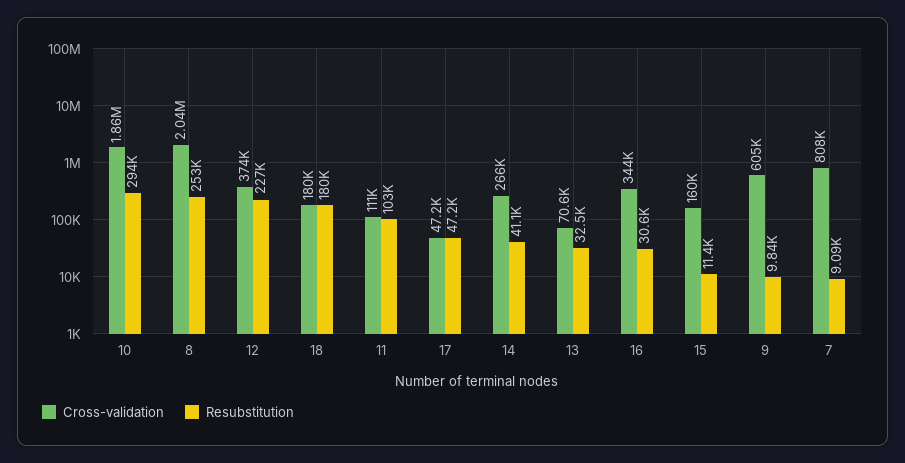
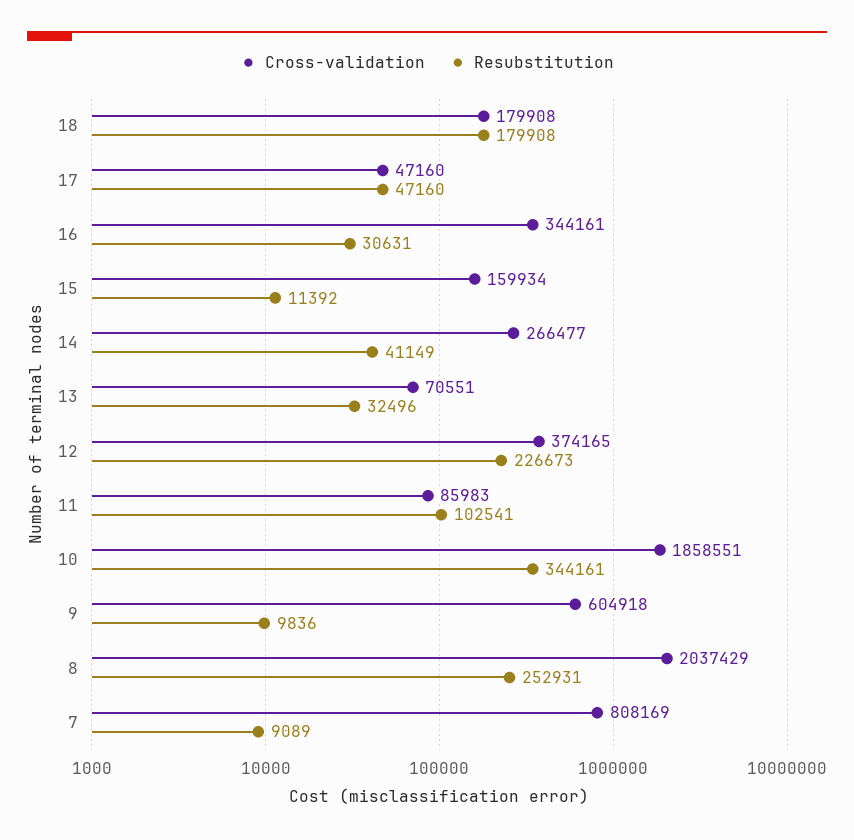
  {
    "Cross-validation": {
      "10": 1858551,
      "8": 2037429,
      "12": 374165,
      "18": 179908,
-     "11": 111000,
+     "11": 85983,
      "17": 47160,
      "14": 266477,
      "13": 70551,
      "16": 344161,
      "15": 159934,
      "9": 604918,
      "7": 808169
    },
    "Resubstitution": {
-     "10": 294000,
+     "10": 344161,
      "8": 252931,
      "12": 226673,
      "18": 179908,
      "11": 102541,
      "17": 47160,
      "14": 41149,
      "13": 32496,
      "16": 30631,
      "15": 11392,
      "9": 9836,
      "7": 9089
    }
  }

